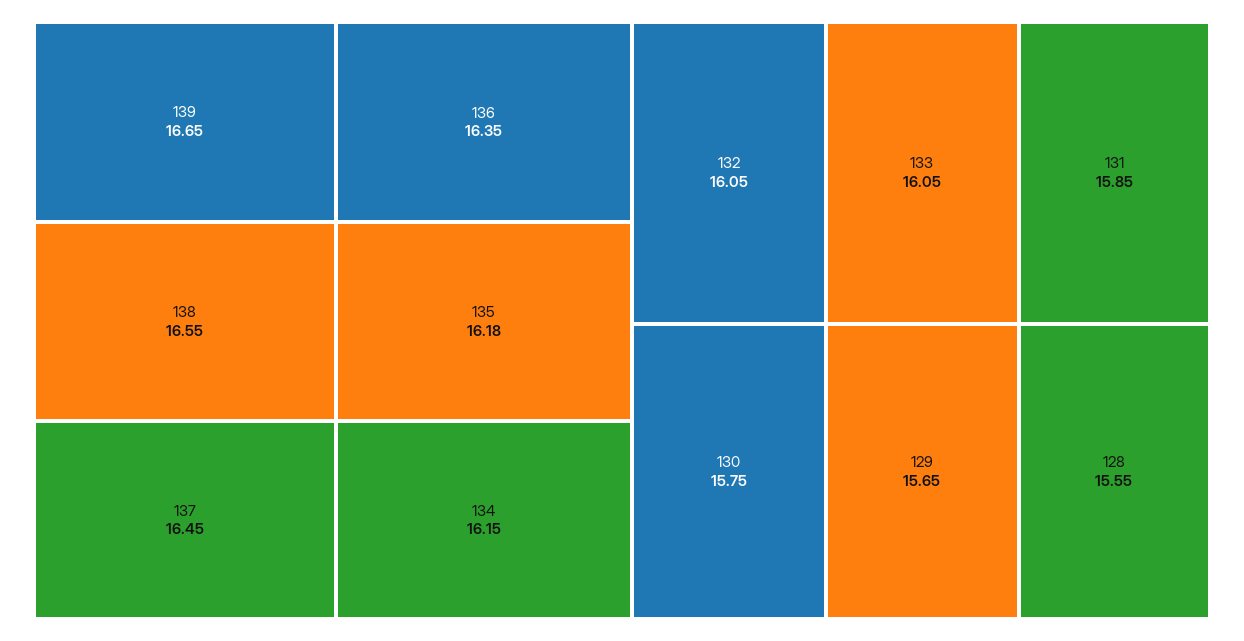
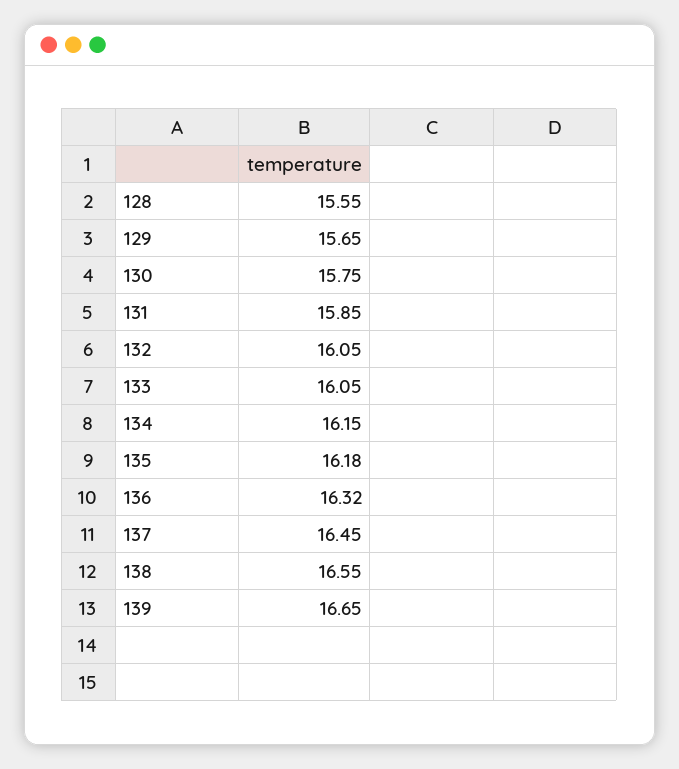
  {
    "139": 16.65,
    "138": 16.55,
    "137": 16.45,
-   "136": 16.35,
+   "136": 16.32,
    "135": 16.18,
    "134": 16.15,
    "132": 16.05,
    "133": 16.05,
    "131": 15.85,
    "130": 15.75,
    "129": 15.65,
    "128": 15.55
  }

